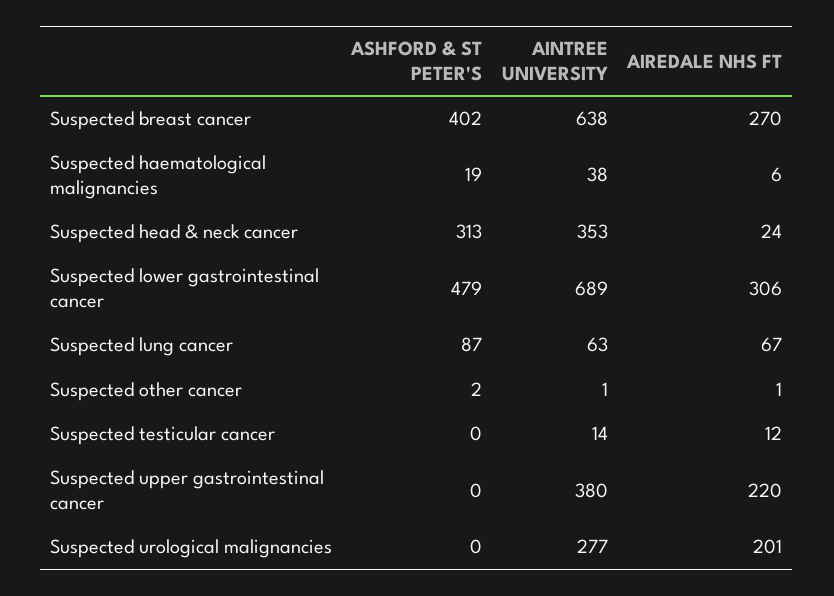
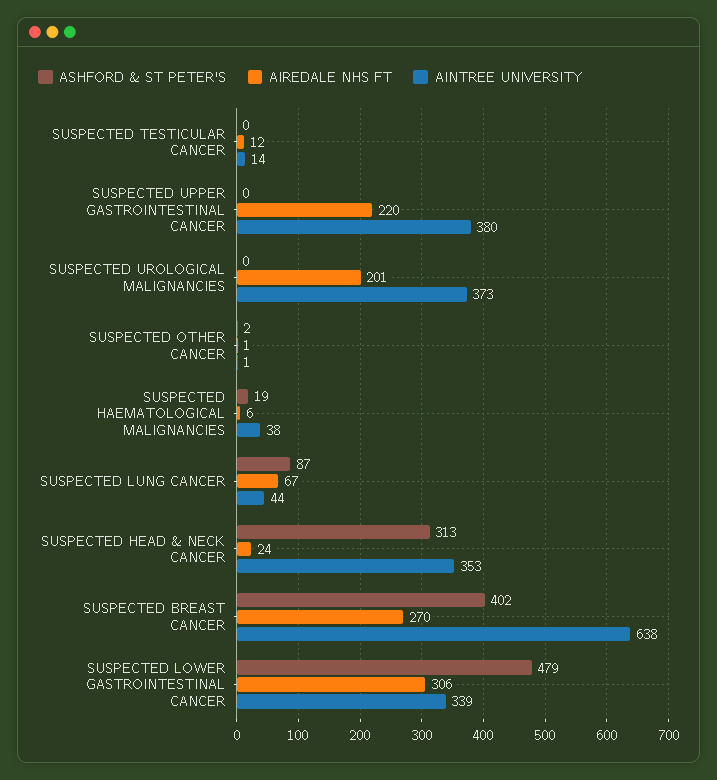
  {
    "ASHFORD & ST PETER'S": {
      "Suspected breast cancer": 402,
      "Suspected haematological malignancies": 19,
      "Suspected head & neck cancer": 313,
      "Suspected lower gastrointestinal cancer": 479,
      "Suspected lung cancer": 87,
      "Suspected other cancer": 2,
      "Suspected testicular cancer": 0,
      "Suspected upper gastrointestinal cancer": 0,
      "Suspected urological malignancies": 0
    },
    "AINTREE UNIVERSITY": {
      "Suspected breast cancer": 638,
      "Suspected haematological malignancies": 38,
      "Suspected head & neck cancer": 353,
-     "Suspected lower gastrointestinal cancer": 689,
+     "Suspected lower gastrointestinal cancer": 339,
-     "Suspected lung cancer": 63,
+     "Suspected lung cancer": 44,
      "Suspected other cancer": 1,
      "Suspected testicular cancer": 14,
      "Suspected upper gastrointestinal cancer": 380,
-     "Suspected urological malignancies": 277
+     "Suspected urological malignancies": 373
    },
    "AIREDALE NHS FT": {
      "Suspected breast cancer": 270,
      "Suspected haematological malignancies": 6,
      "Suspected head & neck cancer": 24,
      "Suspected lower gastrointestinal cancer": 306,
      "Suspected lung cancer": 67,
      "Suspected other cancer": 1,
      "Suspected testicular cancer": 12,
      "Suspected upper gastrointestinal cancer": 220,
      "Suspected urological malignancies": 201
    }
  }

